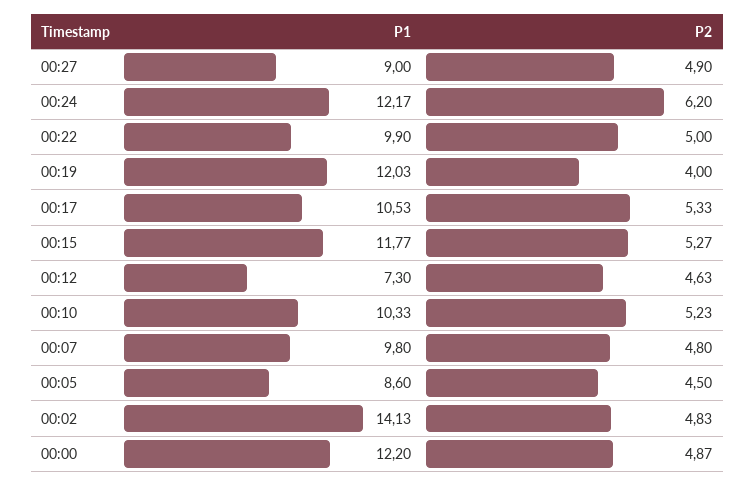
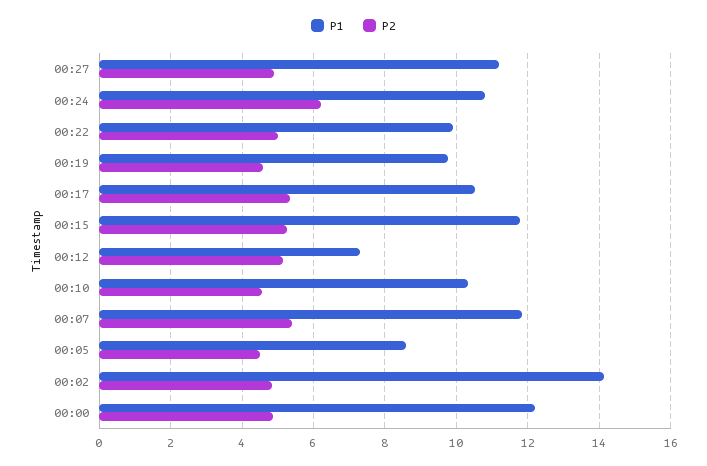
  {
    "P1": {
-     "00:27": 9,
+     "00:27": 11.2,
-     "00:24": 12.17,
+     "00:24": 10.8,
      "00:22": 9.9,
-     "00:19": 12.03,
+     "00:19": 9.8,
      "00:17": 10.53,
      "00:15": 11.77,
      "00:12": 7.3,
      "00:10": 10.33,
-     "00:07": 9.8,
+     "00:07": 11.8,
      "00:05": 8.6,
      "00:02": 14.13,
      "00:00": 12.2
    },
    "P2": {
      "00:27": 4.9,
      "00:24": 6.2,
      "00:22": 5,
-     "00:19": 4,
+     "00:19": 4.6,
      "00:17": 5.33,
      "00:15": 5.27,
-     "00:12": 4.63,
+     "00:12": 5.2,
-     "00:10": 5.23,
+     "00:10": 4.6,
-     "00:07": 4.8,
+     "00:07": 5.4,
      "00:05": 4.5,
      "00:02": 4.83,
      "00:00": 4.87
    }
  }

